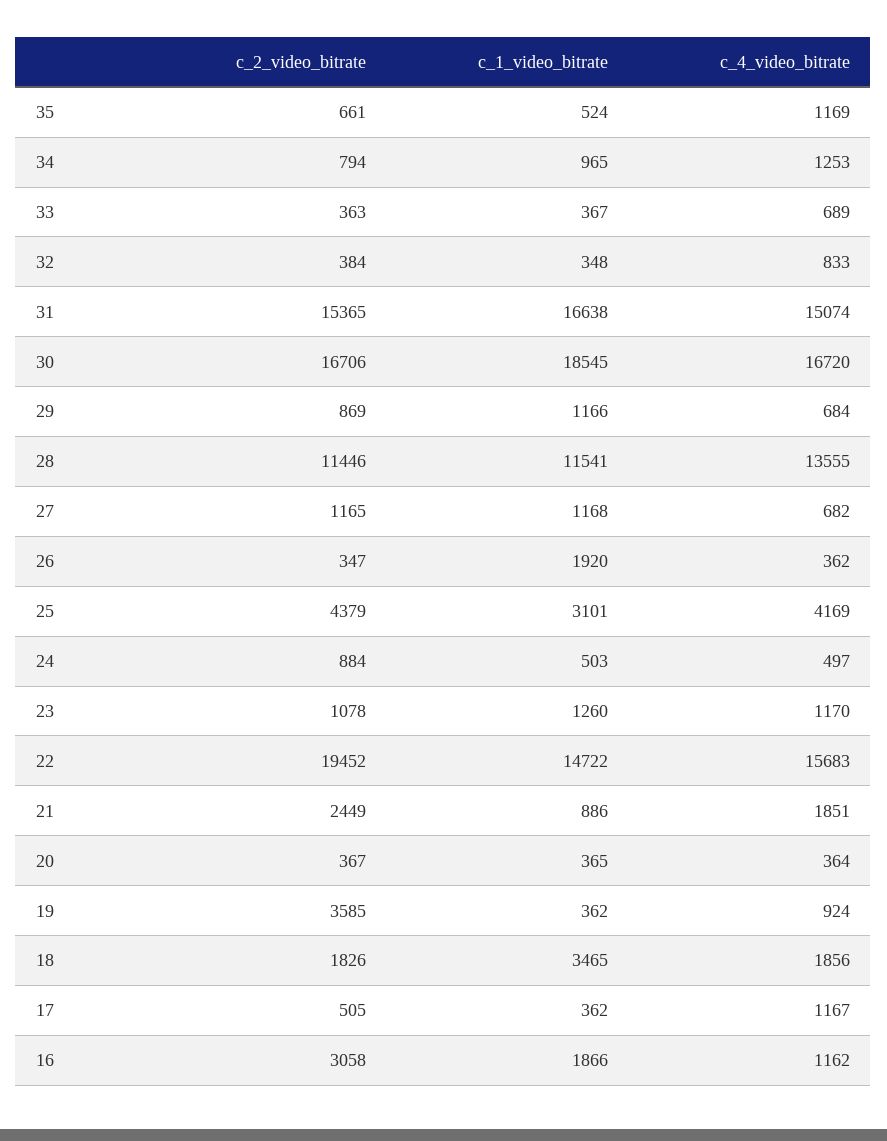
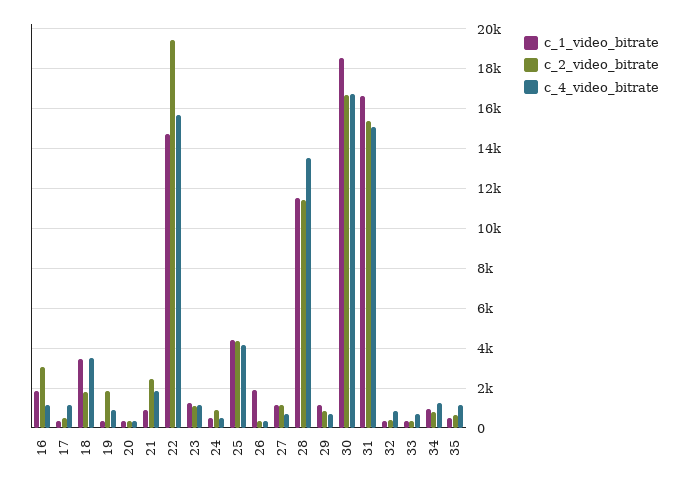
  {
    "c_2_video_bitrate": {
      "35": 661,
      "34": 794,
      "33": 363,
      "32": 384,
      "31": 15365,
      "30": 16706,
      "29": 869,
      "28": 11446,
      "27": 1165,
      "26": 347,
      "25": 4379,
      "24": 884,
      "23": 1078,
      "22": 19452,
      "21": 2449,
      "20": 367,
-     "19": 3585,
+     "19": 2000,
      "18": 1826,
      "17": 505,
      "16": 3058
    },
    "c_1_video_bitrate": {
      "35": 524,
      "34": 965,
      "33": 367,
      "32": 348,
      "31": 16638,
      "30": 18545,
      "29": 1166,
      "28": 11541,
      "27": 1168,
      "26": 1920,
-     "25": 3101,
+     "25": 4500,
      "24": 503,
      "23": 1260,
      "22": 14722,
      "21": 886,
      "20": 365,
      "19": 362,
      "18": 3465,
      "17": 362,
      "16": 1866
    },
    "c_4_video_bitrate": {
      "35": 1169,
      "34": 1253,
      "33": 689,
      "32": 833,
      "31": 15074,
      "30": 16720,
      "29": 684,
      "28": 13555,
      "27": 682,
      "26": 362,
      "25": 4169,
      "24": 497,
      "23": 1170,
      "22": 15683,
      "21": 1851,
      "20": 364,
      "19": 924,
-     "18": 1856,
+     "18": 3500,
      "17": 1167,
      "16": 1162
    }
  }

